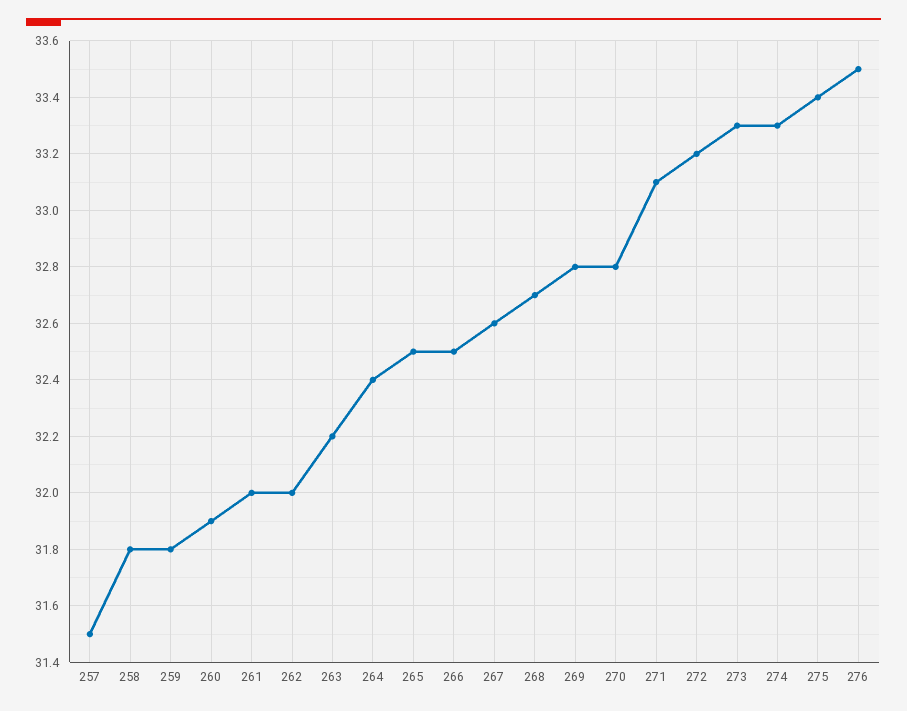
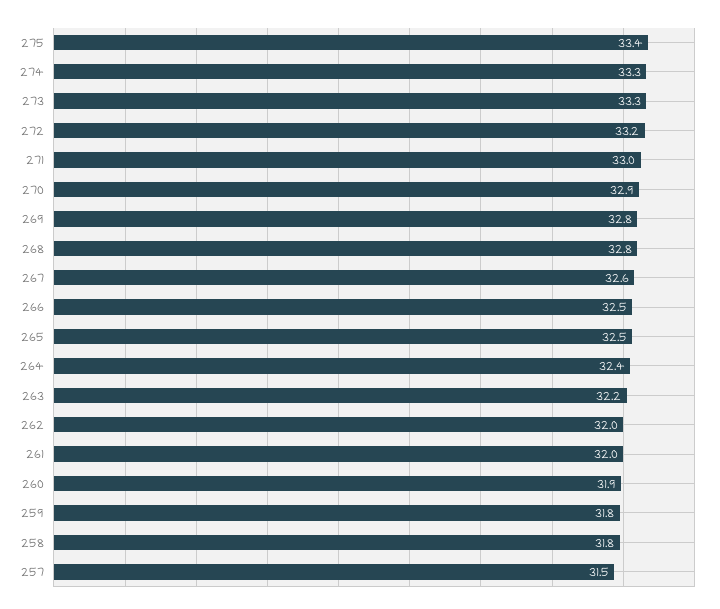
  {
    "257": 31.5,
    "258": 31.8,
    "259": 31.8,
    "260": 31.9,
    "261": 32,
    "262": 32,
    "263": 32.2,
    "264": 32.4,
    "265": 32.5,
    "266": 32.5,
    "267": 32.6,
-   "268": 32.7,
+   "268": 32.8,
    "269": 32.8,
-   "270": 32.8,
+   "270": 32.9,
-   "271": 33.1,
+   "271": 33,
    "272": 33.2,
    "273": 33.3,
    "274": 33.3,
-   "275": 33.4,
+   "275": 33.4
-   "276": 33.5
  }

